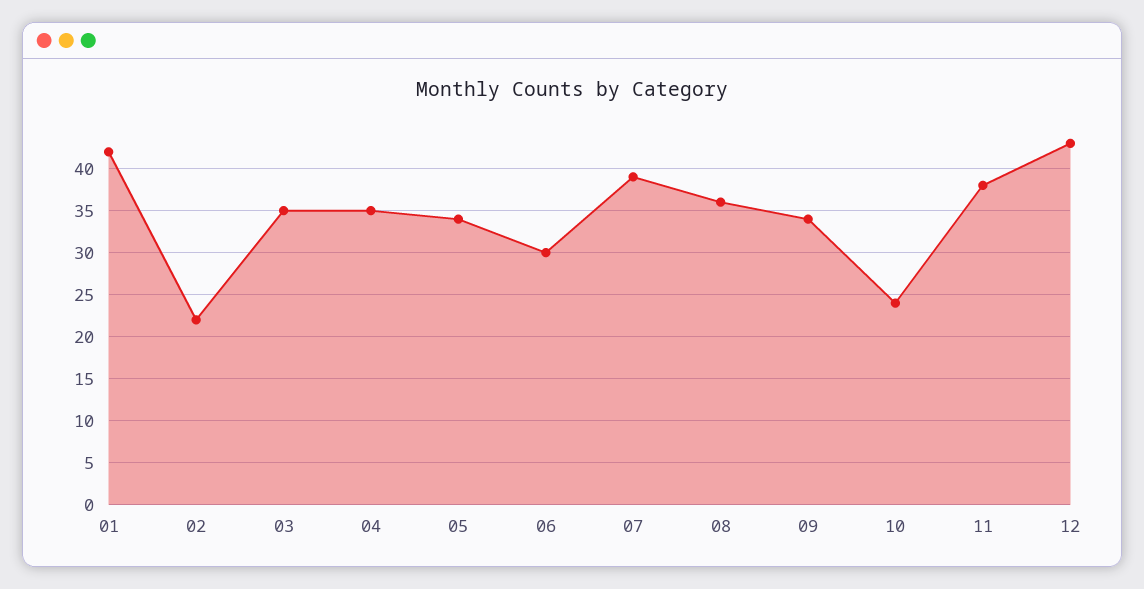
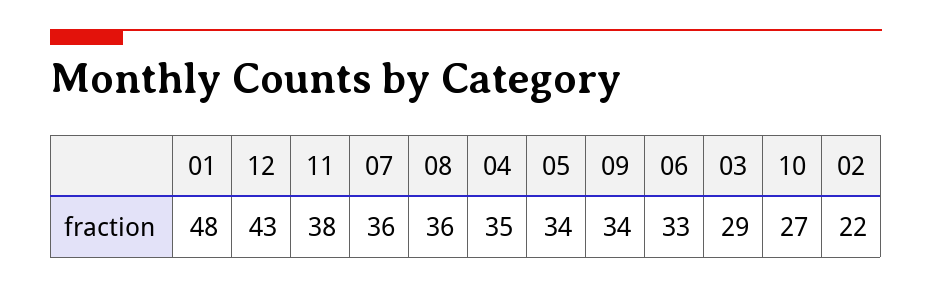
  {
-   "01": 42,
+   "01": 48,
    "02": 22,
-   "03": 35,
+   "03": 29,
    "04": 35,
    "05": 34,
-   "06": 30,
+   "06": 33,
-   "07": 39,
+   "07": 36,
    "08": 36,
    "09": 34,
-   "10": 24,
+   "10": 27,
    "11": 38,
    "12": 43
  }

